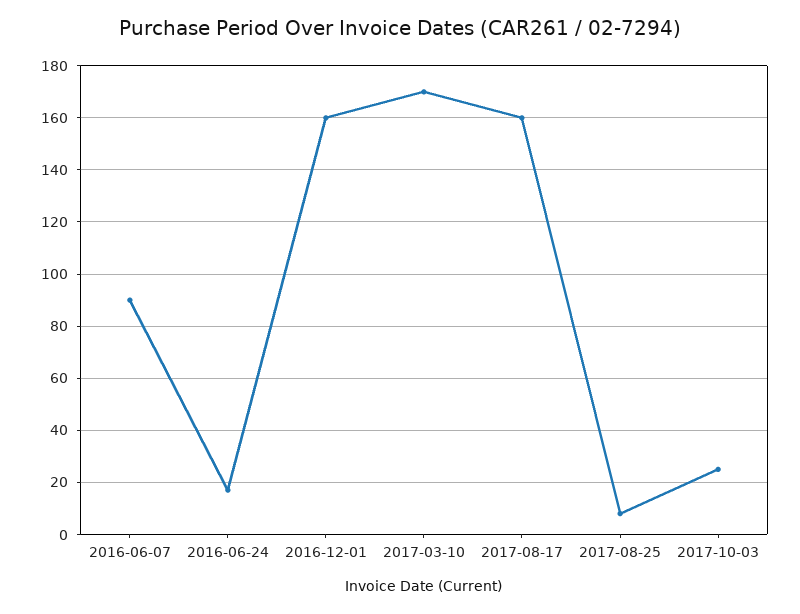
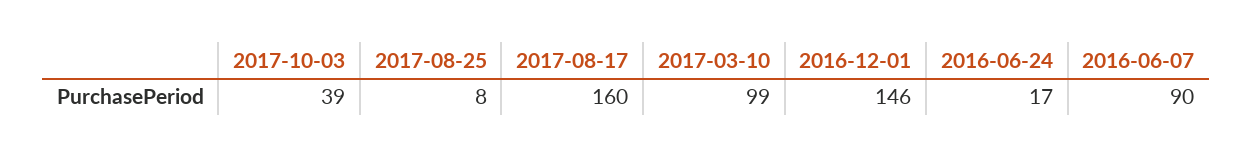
  {
    "2016-06-07": 90,
    "2016-06-24": 17,
-   "2016-12-01": 160,
+   "2016-12-01": 146,
-   "2017-03-10": 170,
+   "2017-03-10": 99,
    "2017-08-17": 160,
    "2017-08-25": 8,
-   "2017-10-03": 25
+   "2017-10-03": 39
  }

